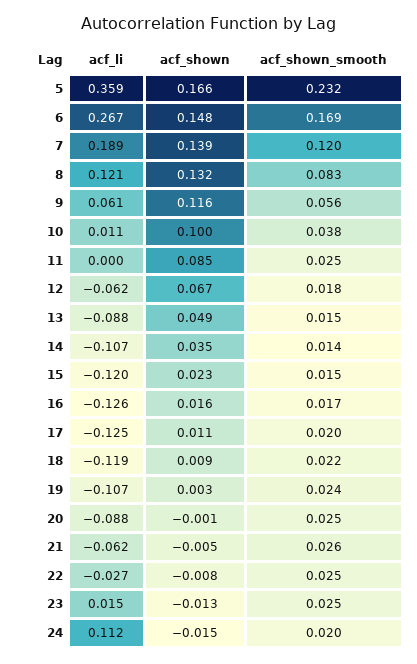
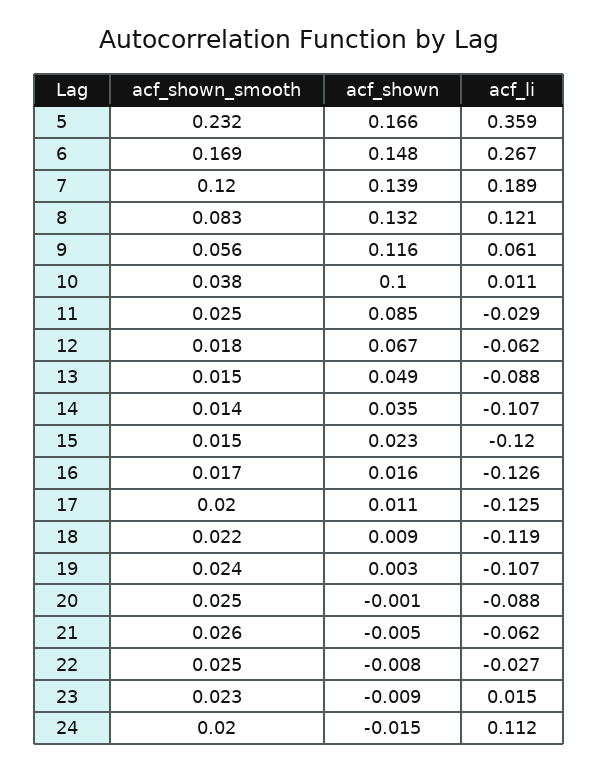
  {
    "acf_li": {
      "5": 0.359,
      "6": 0.267,
      "7": 0.189,
      "8": 0.121,
      "9": 0.061,
      "10": 0.011,
-     "11": 0,
+     "11": -0.029,
      "12": -0.062,
      "13": -0.088,
      "14": -0.107,
      "15": -0.12,
      "16": -0.126,
      "17": -0.125,
      "18": -0.119,
      "19": -0.107,
      "20": -0.088,
      "21": -0.062,
      "22": -0.027,
      "23": 0.015,
      "24": 0.112
    },
    "acf_shown": {
      "5": 0.166,
      "6": 0.148,
      "7": 0.139,
      "8": 0.132,
      "9": 0.116,
      "10": 0.1,
      "11": 0.085,
      "12": 0.067,
      "13": 0.049,
      "14": 0.035,
      "15": 0.023,
      "16": 0.016,
      "17": 0.011,
      "18": 0.009,
      "19": 0.003,
      "20": -0.001,
      "21": -0.005,
      "22": -0.008,
-     "23": -0.013,
+     "23": -0.009,
      "24": -0.015
    },
    "acf_shown_smooth": {
      "5": 0.232,
      "6": 0.169,
      "7": 0.12,
      "8": 0.083,
      "9": 0.056,
      "10": 0.038,
      "11": 0.025,
      "12": 0.018,
      "13": 0.015,
      "14": 0.014,
      "15": 0.015,
      "16": 0.017,
      "17": 0.02,
      "18": 0.022,
      "19": 0.024,
      "20": 0.025,
      "21": 0.026,
      "22": 0.025,
-     "23": 0.025,
+     "23": 0.023,
      "24": 0.02
    }
  }

